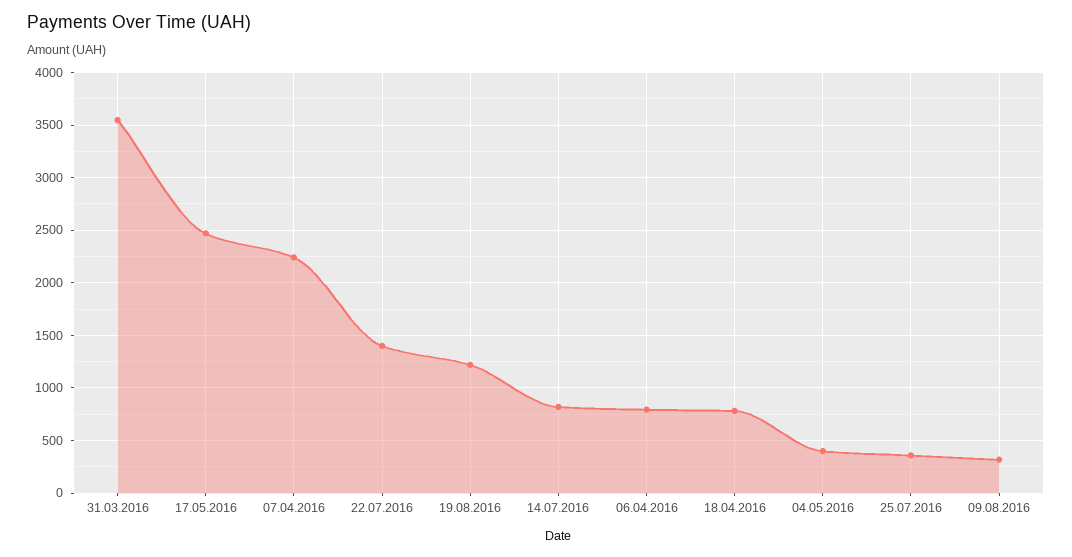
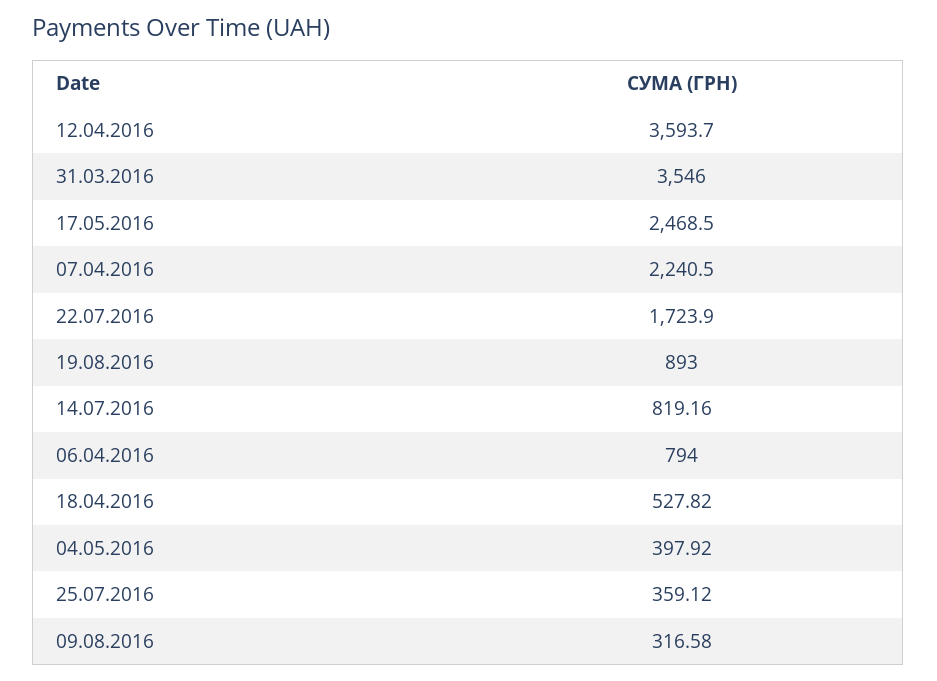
  {
    "31.03.2016": 3546,
    "17.05.2016": 2468.5,
    "07.04.2016": 2240.5,
-   "22.07.2016": 1400,
+   "22.07.2016": 1723.9,
-   "19.08.2016": 1200,
+   "19.08.2016": 893,
    "14.07.2016": 819.16,
    "06.04.2016": 794,
-   "18.04.2016": 800,
+   "18.04.2016": 527.82,
    "04.05.2016": 397.92,
    "25.07.2016": 359.12,
-   "09.08.2016": 316.58
+   "09.08.2016": 316.58,
+   "12.04.2016": 3593.7
  }

